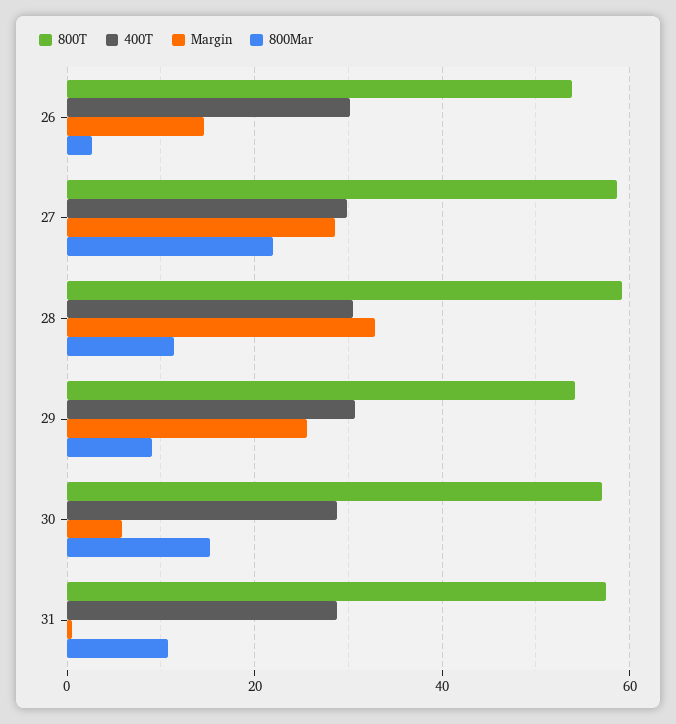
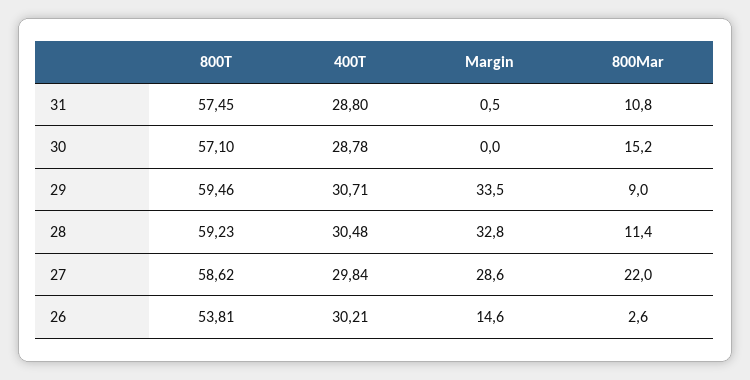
  {
    "800T": {
      "26": 53.81,
      "27": 58.62,
      "28": 59.23,
-     "29": 54,
+     "29": 59.46,
      "30": 57.1,
      "31": 57.45
    },
    "400T": {
      "26": 30.21,
      "27": 29.84,
      "28": 30.48,
      "29": 30.71,
      "30": 28.78,
      "31": 28.8
    },
    "Margin": {
      "26": 14.6,
      "27": 28.6,
      "28": 32.8,
-     "29": 26,
+     "29": 33.5,
-     "30": 6,
+     "30": 0,
      "31": 0.5
    },
    "800Mar": {
      "26": 2.6,
      "27": 22,
      "28": 11.4,
      "29": 9,
      "30": 15.2,
      "31": 10.8
    }
  }

